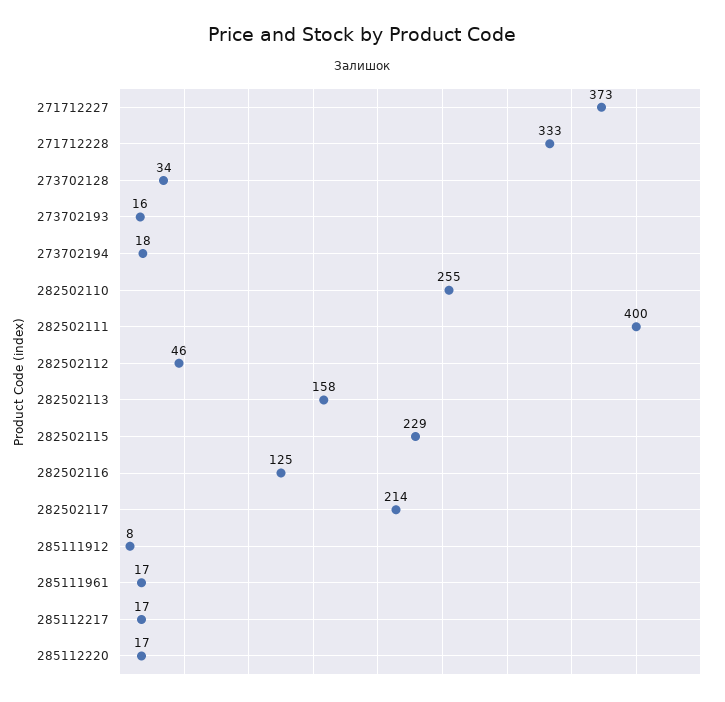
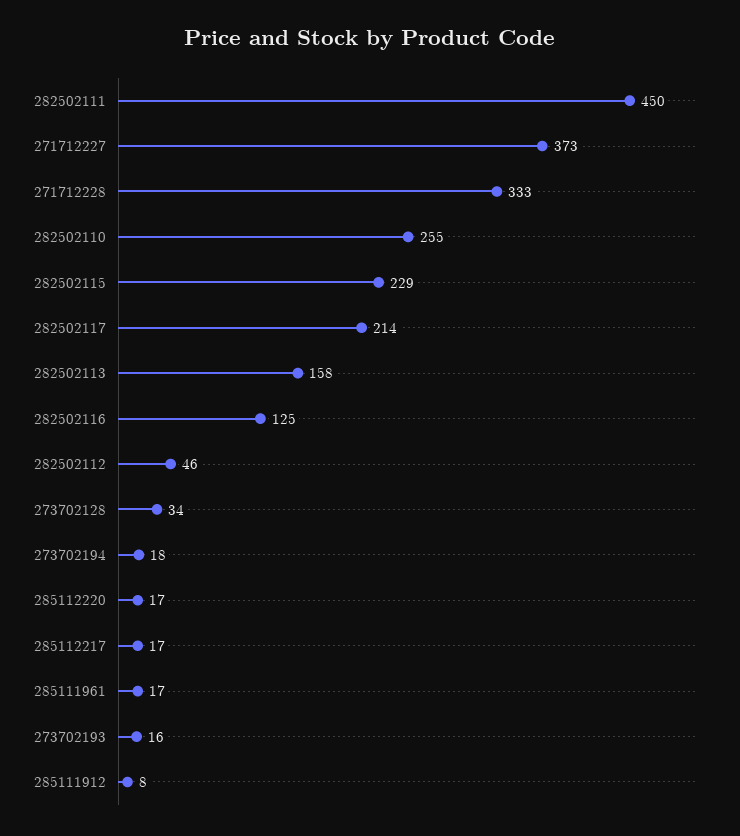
  {
    "271712227": 373,
    "271712228": 333,
    "273702128": 34,
    "273702193": 16,
    "273702194": 18,
    "282502110": 255,
-   "282502111": 400,
+   "282502111": 450,
    "282502112": 46,
    "282502113": 158,
    "282502115": 229,
    "282502116": 125,
    "282502117": 214,
    "285111912": 8,
    "285111961": 17,
    "285112217": 17,
    "285112220": 17
  }

